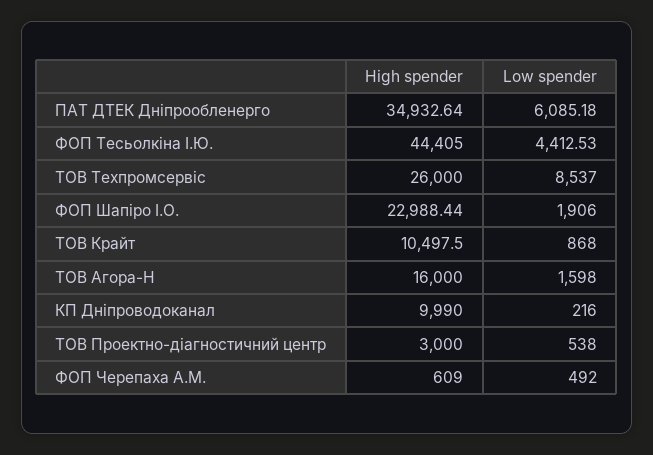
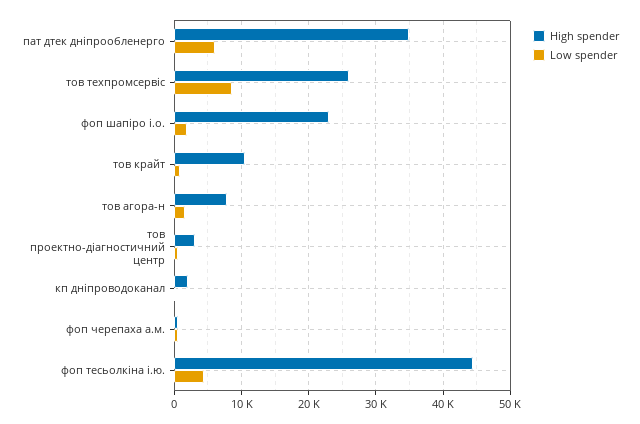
  {
    "High spender": {
      "ПАТ ДТЕК Дніпрообленерго": 34932.64,
      "ФОП Тесьолкіна І.Ю.": 44405,
      "ТОВ Техпромсервіс": 26000,
      "ФОП Шапіро І.О.": 22988.44,
      "ТОВ Крайт": 10497.5,
-     "ТОВ Агора-Н": 16000,
+     "ТОВ Агора-Н": 8000,
-     "КП Дніпроводоканал": 9990,
+     "КП Дніпроводоканал": 2000,
      "ТОВ Проектно-діагностичний центр": 3000,
      "ФОП Черепаха А.М.": 609
    },
    "Low spender": {
      "ПАТ ДТЕК Дніпрообленерго": 6085.18,
      "ФОП Тесьолкіна І.Ю.": 4412.53,
      "ТОВ Техпромсервіс": 8537,
      "ФОП Шапіро І.О.": 1906,
      "ТОВ Крайт": 868,
      "ТОВ Агора-Н": 1598,
      "КП Дніпроводоканал": 216,
      "ТОВ Проектно-діагностичний центр": 538,
      "ФОП Черепаха А.М.": 492
    }
  }

